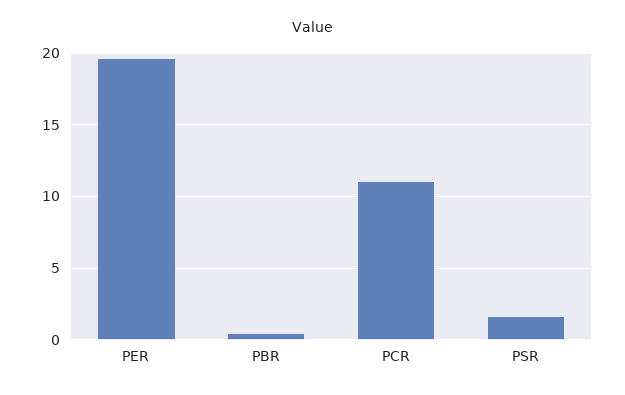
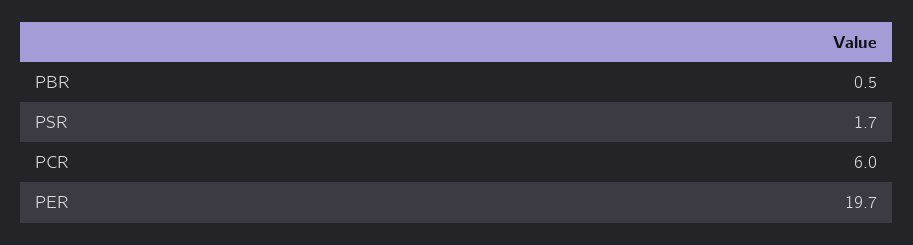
  {
    "PER": 19.7,
    "PBR": 0.5,
-   "PCR": 11,
+   "PCR": 6,
    "PSR": 1.7
  }

